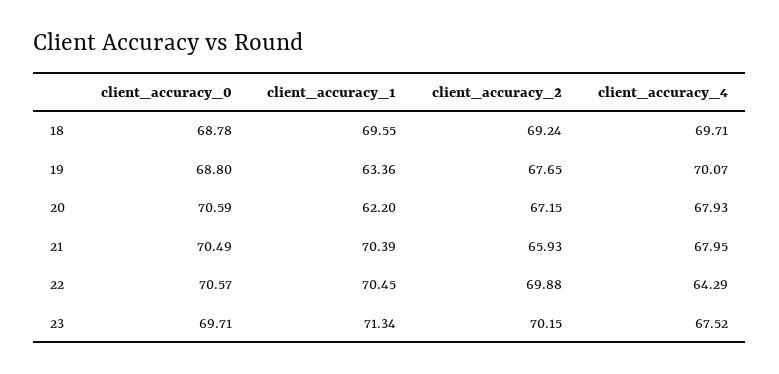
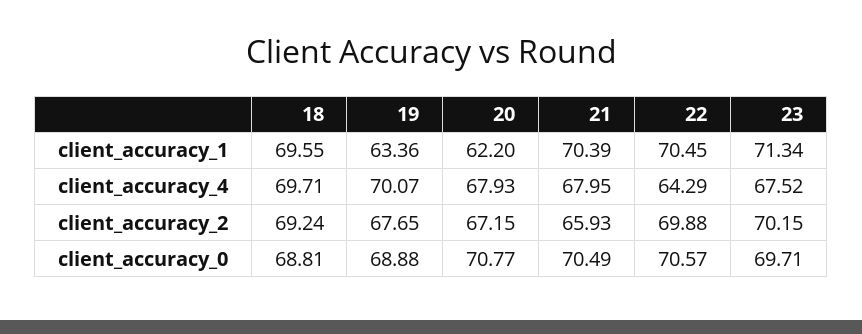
  {
    "client_accuracy_0": {
-     "18": 68.78,
+     "18": 68.81,
-     "19": 68.8,
+     "19": 68.88,
-     "20": 70.59,
+     "20": 70.77,
      "21": 70.49,
      "22": 70.57,
      "23": 69.71
    },
    "client_accuracy_1": {
      "18": 69.55,
      "19": 63.36,
      "20": 62.2,
      "21": 70.39,
      "22": 70.45,
      "23": 71.34
    },
    "client_accuracy_2": {
      "18": 69.24,
      "19": 67.65,
      "20": 67.15,
      "21": 65.93,
      "22": 69.88,
      "23": 70.15
    },
    "client_accuracy_4": {
      "18": 69.71,
      "19": 70.07,
      "20": 67.93,
      "21": 67.95,
      "22": 64.29,
      "23": 67.52
    }
  }

